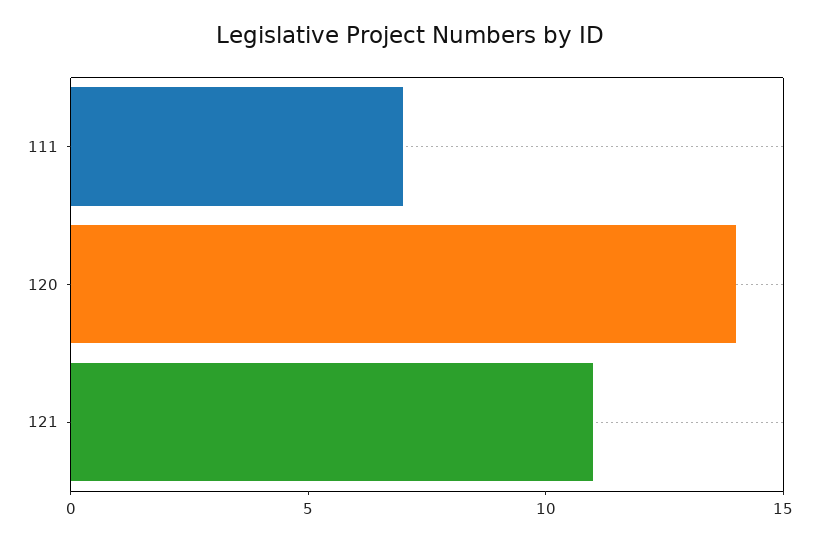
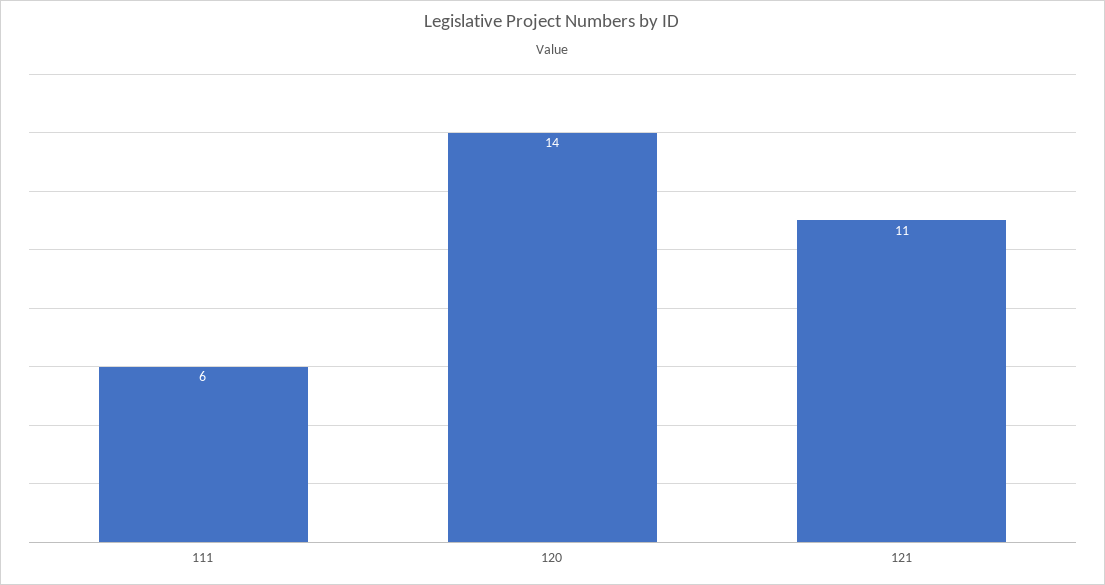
  {
-   "111": 7,
+   "111": 6,
    "120": 14,
    "121": 11
  }

